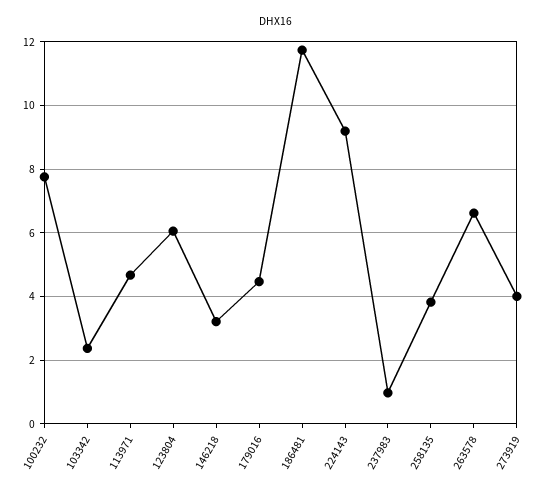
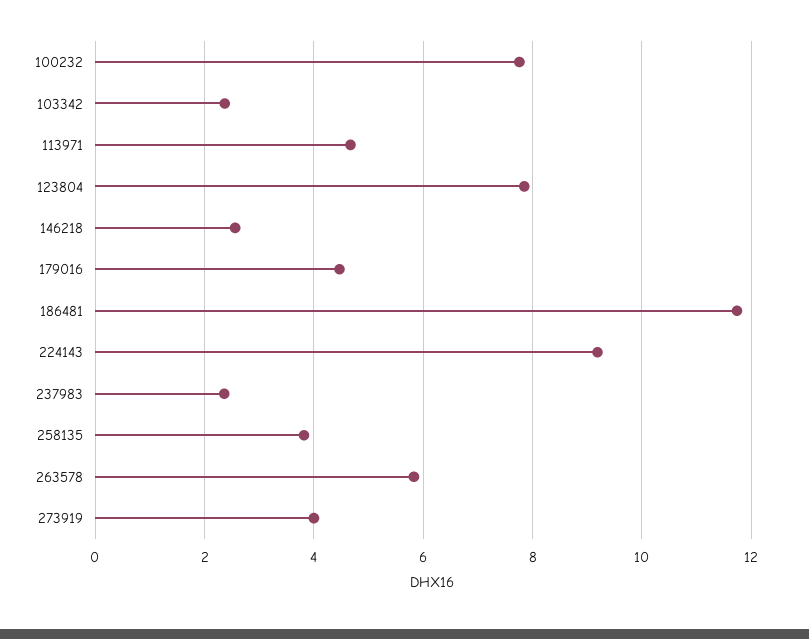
  {
    "100232": 7.8,
    "103342": 2.4,
    "113971": 4.6,
-   "123804": 6,
+   "123804": 7.8,
-   "146218": 3.2,
+   "146218": 2.6,
    "179016": 4.4,
    "186481": 11.8,
    "224143": 9.2,
-   "237983": 1,
+   "237983": 2.4,
    "258135": 3.8,
-   "263578": 6.6,
+   "263578": 5.8,
    "273919": 4
  }

